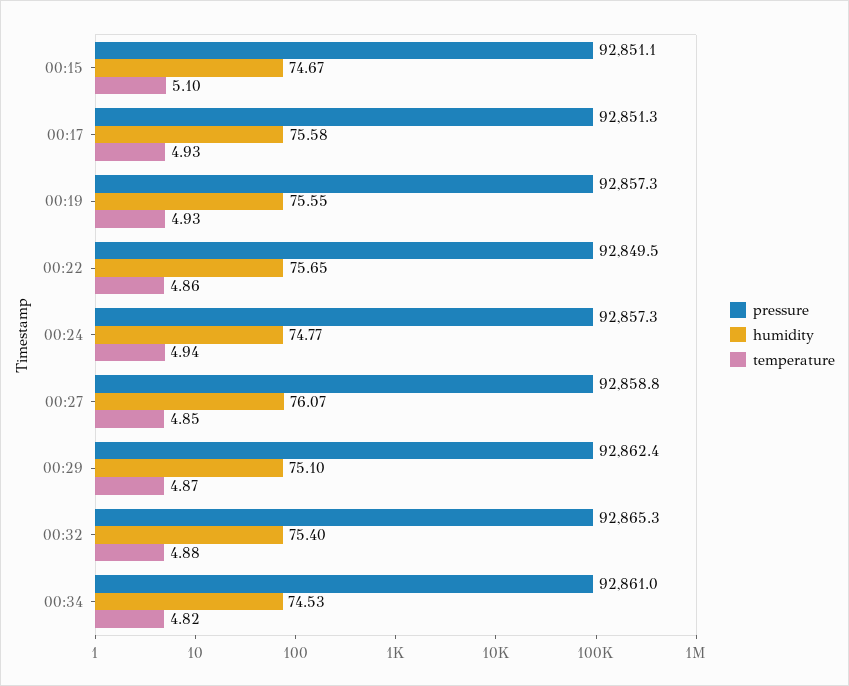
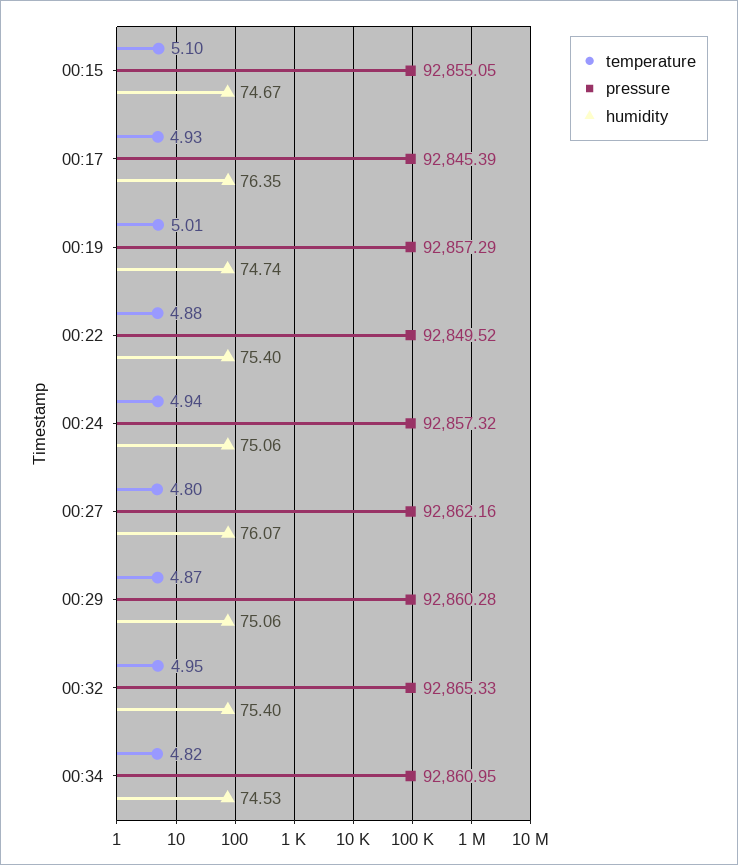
  {
    "pressure": {
-     "00:15": 92851.1,
+     "00:15": 92855.05,
-     "00:17": 92851.3,
+     "00:17": 92845.39,
      "00:19": 92857.29,
      "00:22": 92849.52,
      "00:24": 92857.32,
-     "00:27": 92858.8,
+     "00:27": 92862.16,
-     "00:29": 92862.4,
+     "00:29": 92860.28,
      "00:32": 92865.33,
      "00:34": 92860.95
    },
    "humidity": {
      "00:15": 74.67,
-     "00:17": 75.58,
+     "00:17": 76.35,
-     "00:19": 75.55,
+     "00:19": 74.74,
-     "00:22": 75.65,
+     "00:22": 75.4,
-     "00:24": 74.77,
+     "00:24": 75.06,
      "00:27": 76.07,
-     "00:29": 75.1,
+     "00:29": 75.06,
      "00:32": 75.4,
      "00:34": 74.53
    },
    "temperature": {
      "00:15": 5.1,
      "00:17": 4.93,
-     "00:19": 4.93,
+     "00:19": 5.01,
-     "00:22": 4.86,
+     "00:22": 4.88,
      "00:24": 4.94,
-     "00:27": 4.85,
+     "00:27": 4.8,
      "00:29": 4.87,
-     "00:32": 4.88,
+     "00:32": 4.95,
      "00:34": 4.82
    }
  }

